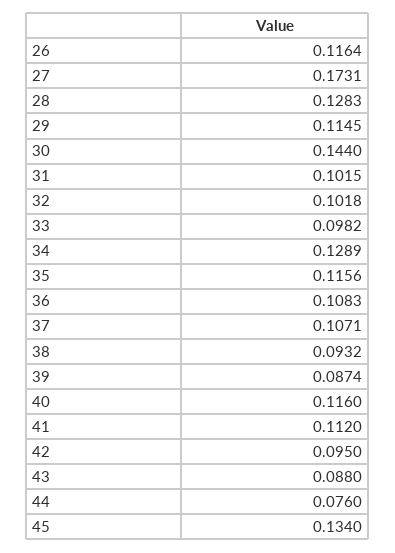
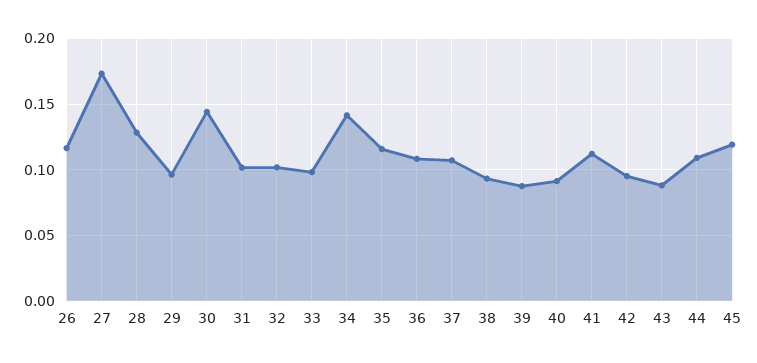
  {
    "26": 0.1164,
    "27": 0.1731,
    "28": 0.1283,
-   "29": 0.1145,
+   "29": 0.095,
    "30": 0.144,
    "31": 0.1015,
    "32": 0.1018,
    "33": 0.0982,
-   "34": 0.1289,
+   "34": 0.14,
    "35": 0.1156,
    "36": 0.1083,
    "37": 0.1071,
    "38": 0.0932,
    "39": 0.0874,
-   "40": 0.116,
+   "40": 0.09,
    "41": 0.112,
    "42": 0.095,
    "43": 0.088,
-   "44": 0.076,
+   "44": 0.11,
-   "45": 0.134
+   "45": 0.12
  }

